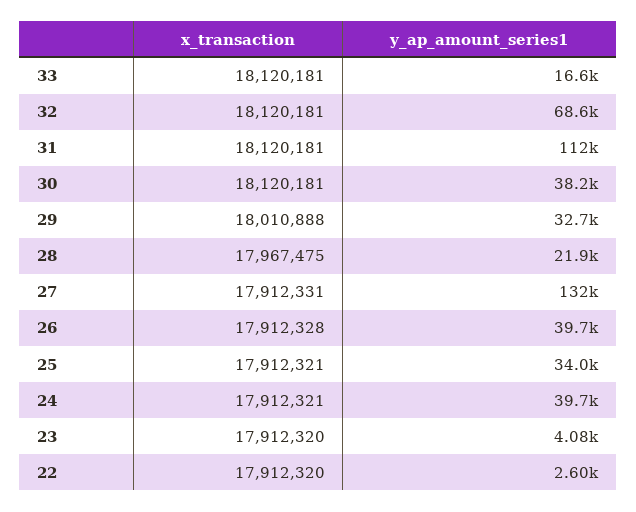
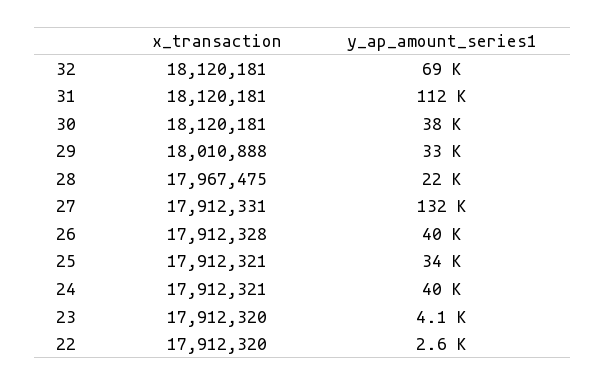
  {
    "x_transaction": {
-     "33": 18120181,
      "32": 18120181,
      "31": 18120181,
      "30": 18120181,
      "29": 18010888,
      "28": 17967475,
      "27": 17912331,
      "26": 17912328,
      "25": 17912321,
      "24": 17912321,
      "23": 17912320,
      "22": 17912320
    },
    "y_ap_amount_series1": {
-     "33": 16600,
      "32": 68600,
      "31": 112000,
      "30": 38200,
      "29": 32700,
      "28": 21900,
      "27": 132000,
      "26": 39700,
      "25": 34000,
      "24": 39700,
      "23": 4080,
      "22": 2600
    }
  }

